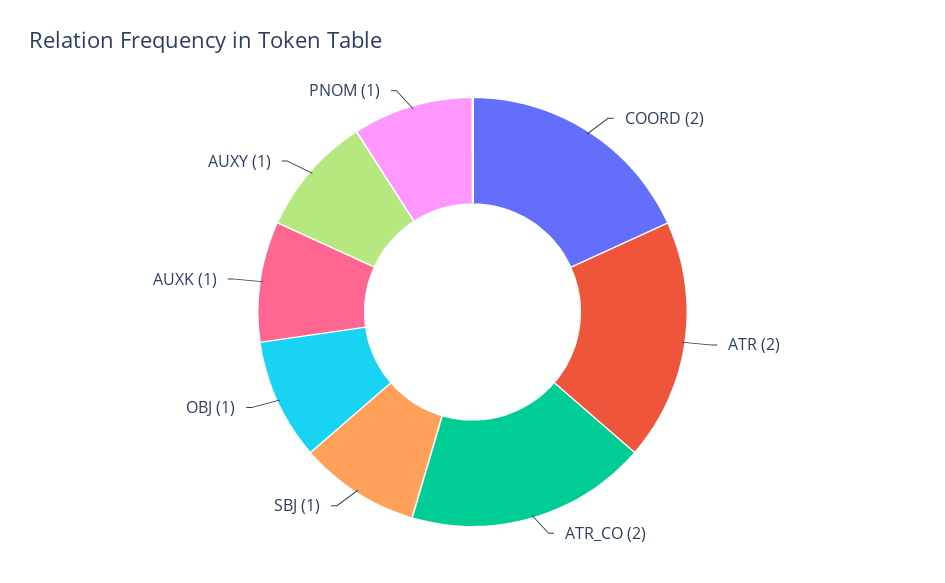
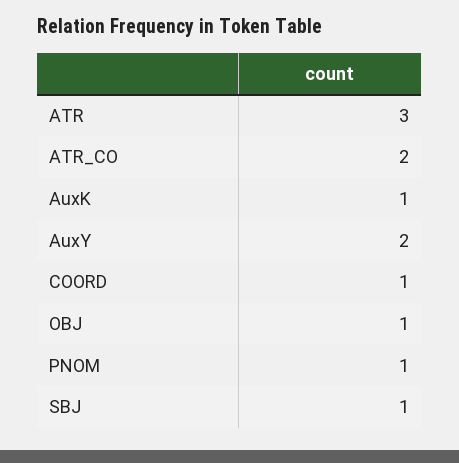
  {
-   "COORD": 2,
+   "COORD": 1,
-   "ATR": 2,
+   "ATR": 3,
    "ATR_CO": 2,
    "SBJ": 1,
    "OBJ": 1,
    "AUXK": 1,
-   "AUXY": 1,
+   "AUXY": 2,
    "PNOM": 1
  }

